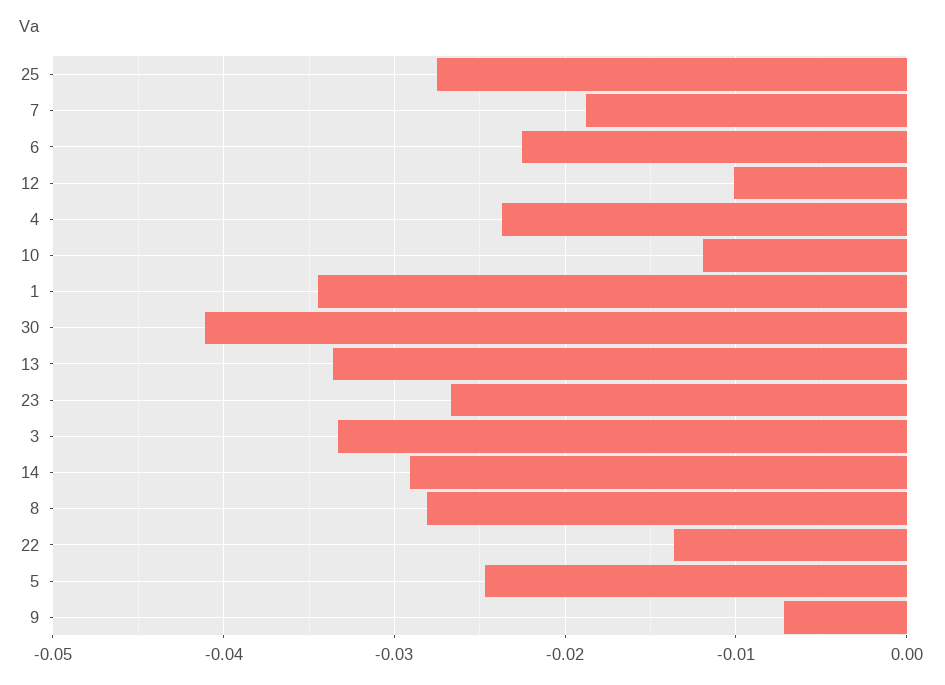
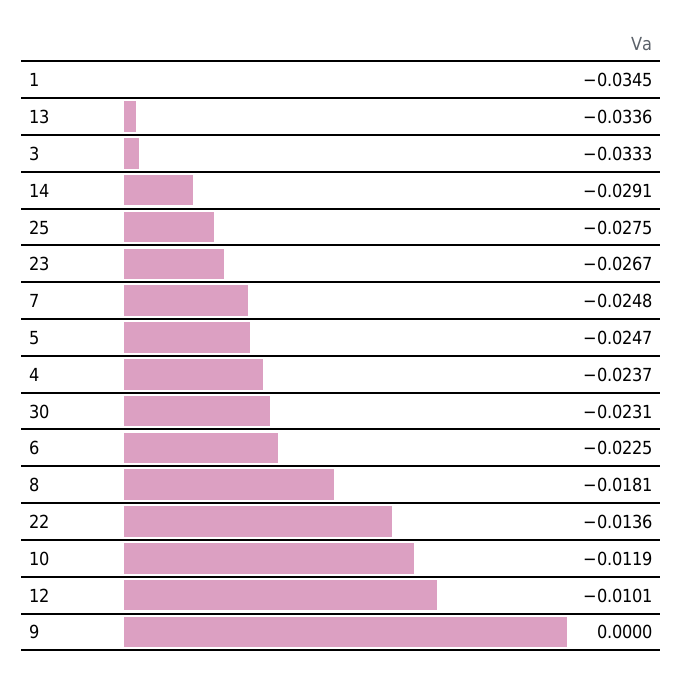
  {
    "25": -0.0275,
-   "7": -0.019,
+   "7": -0.0248,
    "6": -0.0225,
    "12": -0.0101,
    "4": -0.0237,
    "10": -0.0119,
    "1": -0.0345,
-   "30": -0.041,
+   "30": -0.0231,
    "13": -0.0336,
    "23": -0.0267,
    "3": -0.0333,
    "14": -0.0291,
-   "8": -0.028,
+   "8": -0.0181,
    "22": -0.0136,
    "5": -0.0247,
-   "9": -0.007
+   "9": 0
  }

